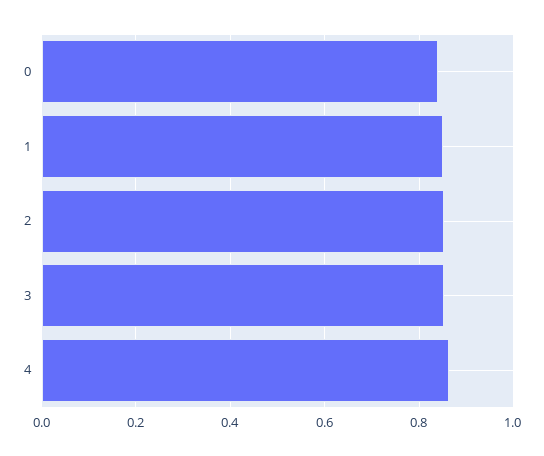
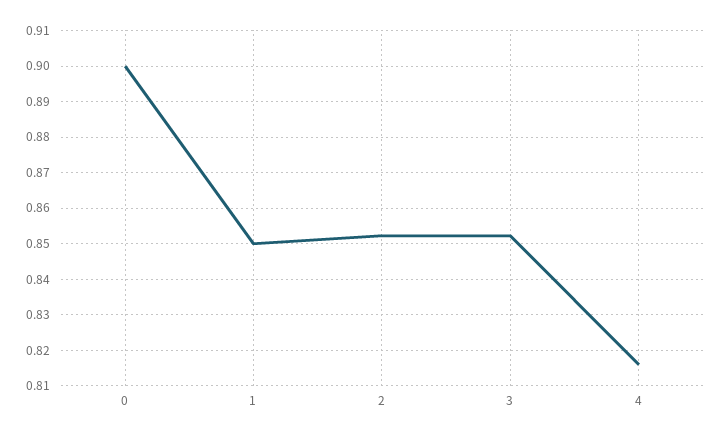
  {
-   "0": 0.84,
+   "0": 0.9,
    "1": 0.85,
    "2": 0.852,
    "3": 0.852,
-   "4": 0.86
+   "4": 0.816
  }

